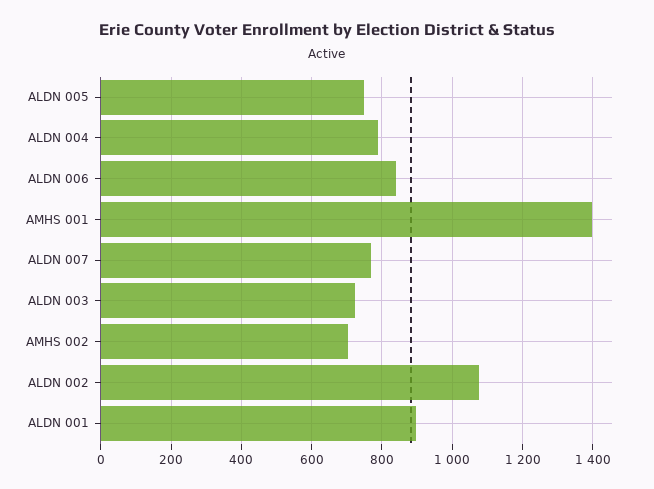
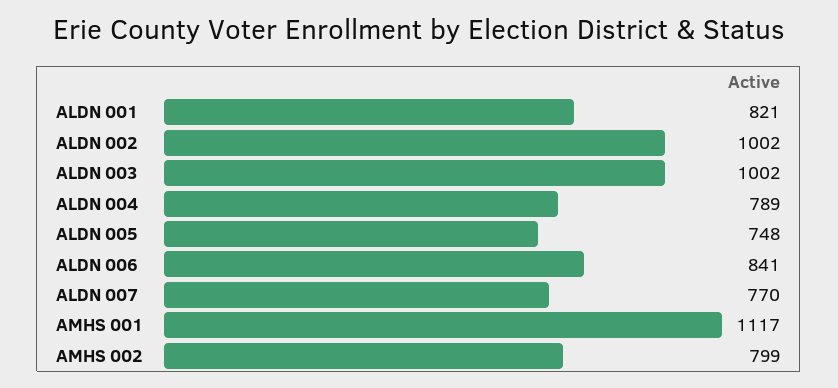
  {
    "ALDN 005": 748,
    "ALDN 004": 789,
    "ALDN 006": 841,
-   "AMHS 001": 1400,
+   "AMHS 001": 1117,
    "ALDN 007": 770,
-   "ALDN 003": 720,
+   "ALDN 003": 1002,
-   "AMHS 002": 700,
+   "AMHS 002": 799,
-   "ALDN 002": 1080,
+   "ALDN 002": 1002,
-   "ALDN 001": 900
+   "ALDN 001": 821
  }

